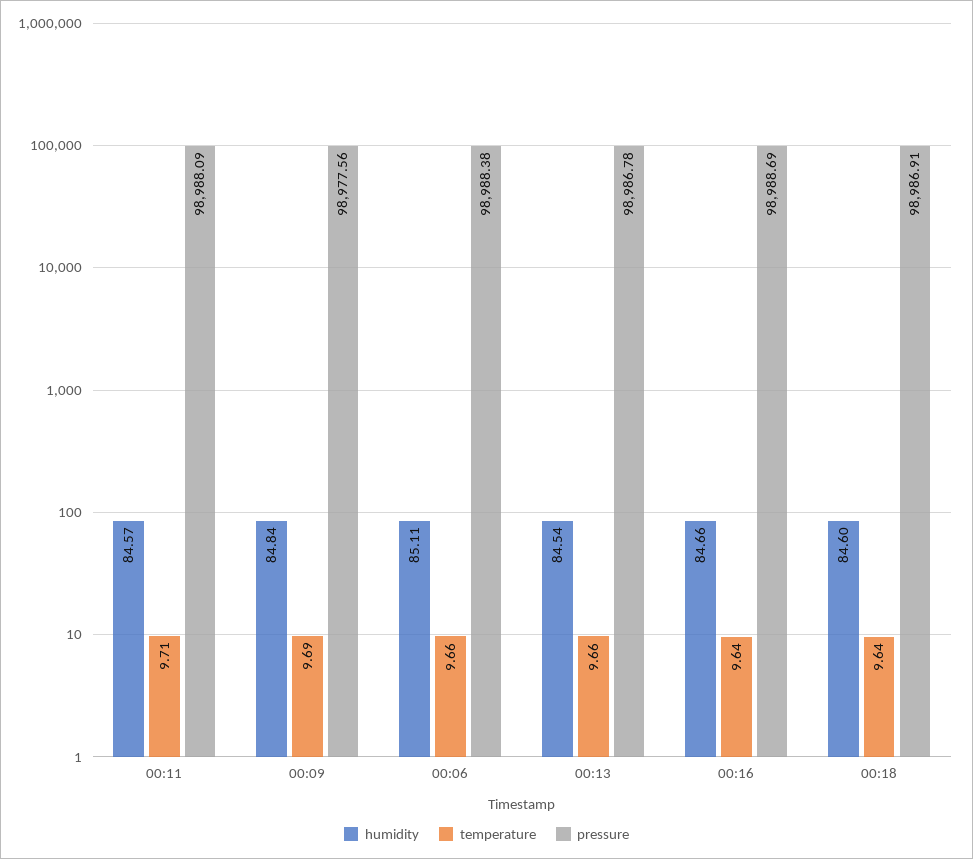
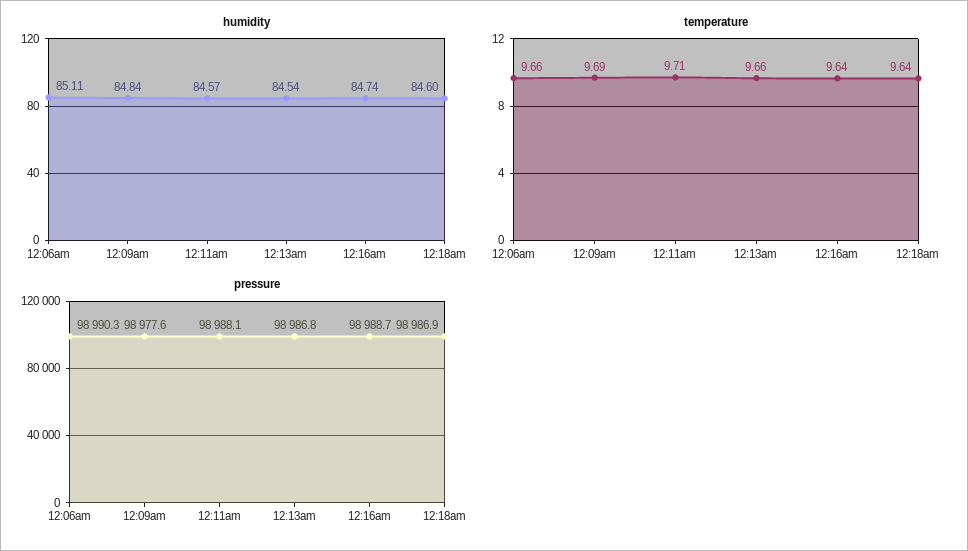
  {
    "humidity": {
      "00:11": 84.57,
      "00:09": 84.84,
      "00:06": 85.11,
      "00:13": 84.54,
-     "00:16": 84.66,
+     "00:16": 84.74,
      "00:18": 84.6
    },
    "temperature": {
      "00:11": 9.71,
      "00:09": 9.69,
      "00:06": 9.66,
      "00:13": 9.66,
      "00:16": 9.64,
      "00:18": 9.64
    },
    "pressure": {
      "00:11": 98988.09,
      "00:09": 98977.56,
-     "00:06": 98988.38,
+     "00:06": 98990.3,
      "00:13": 98986.78,
      "00:16": 98988.69,
      "00:18": 98986.91
    }
  }

